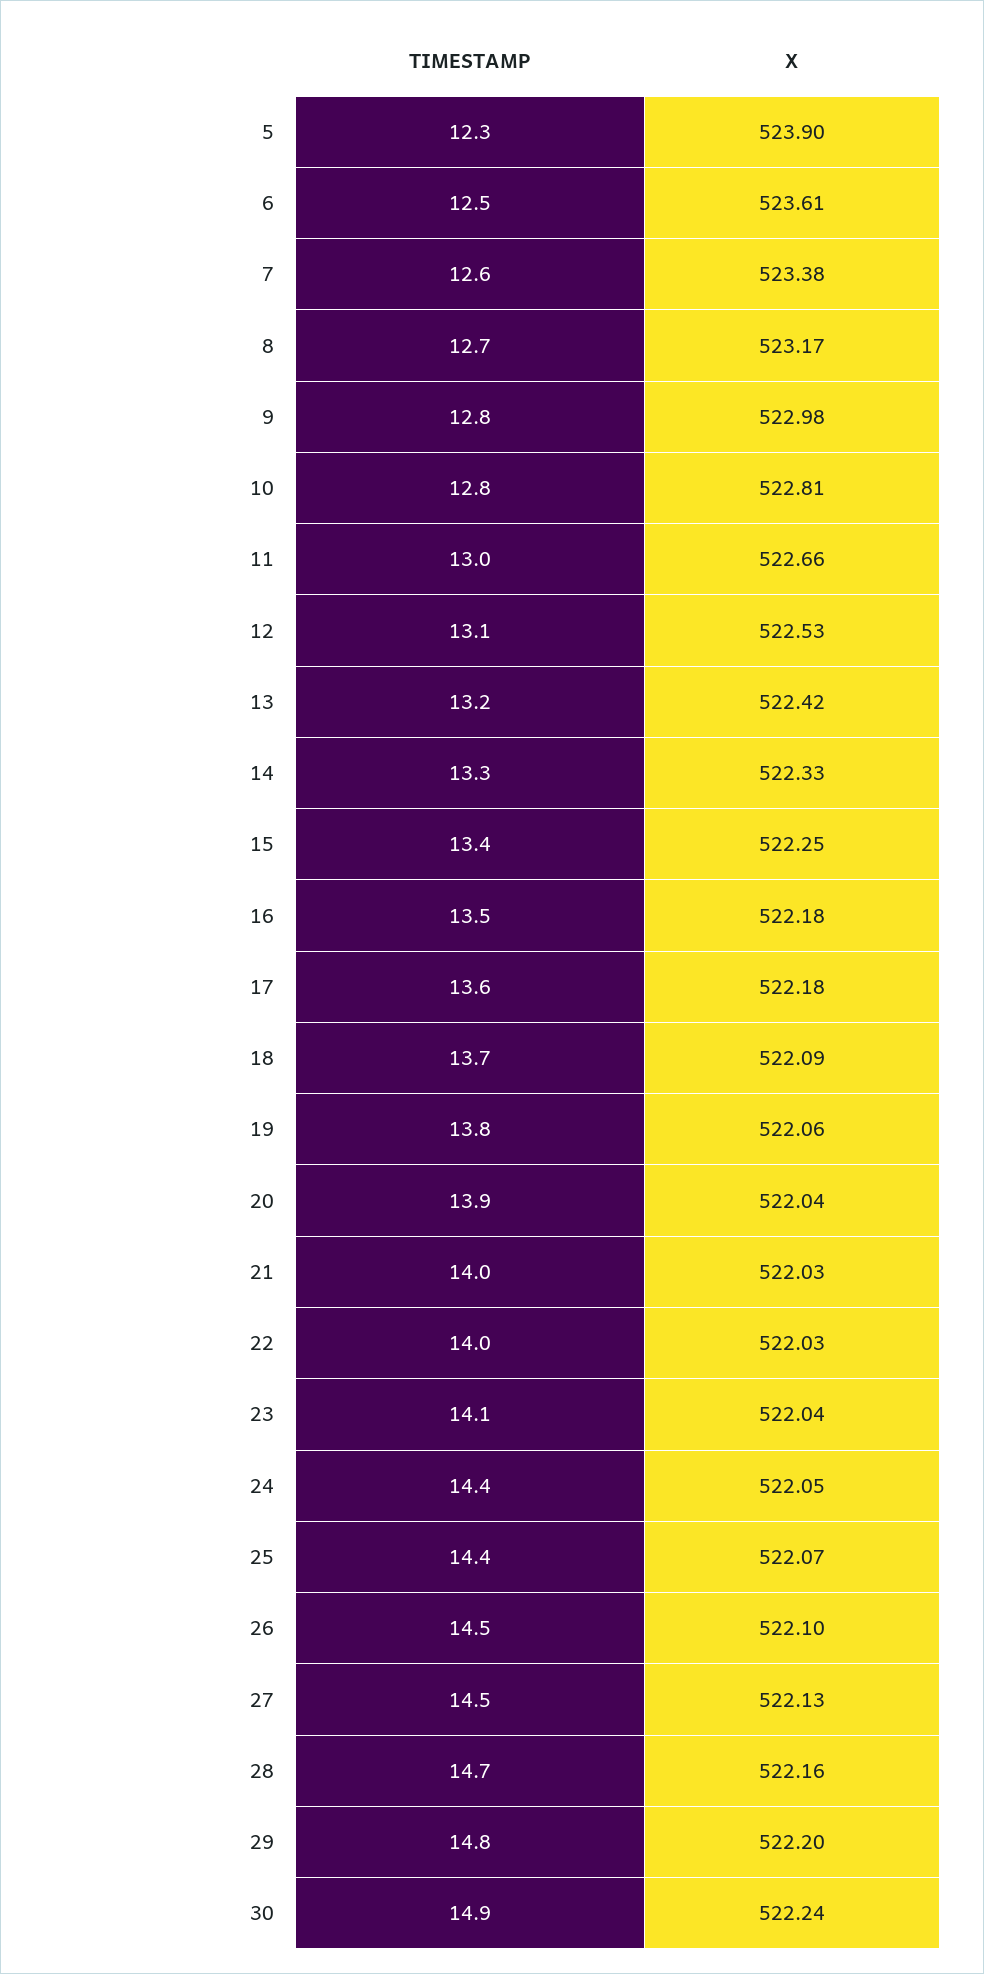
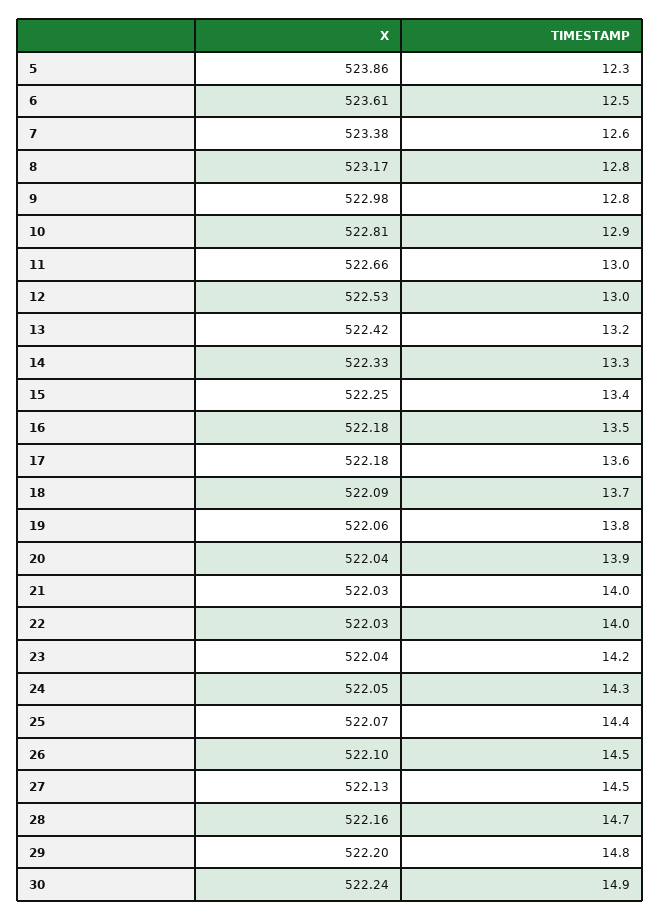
  {
    "TIMESTAMP": {
      "5": 12.3,
      "6": 12.5,
      "7": 12.6,
-     "8": 12.7,
+     "8": 12.8,
      "9": 12.8,
-     "10": 12.8,
+     "10": 12.9,
      "11": 13,
-     "12": 13.1,
+     "12": 13,
      "13": 13.2,
      "14": 13.3,
      "15": 13.4,
      "16": 13.5,
      "17": 13.6,
      "18": 13.7,
      "19": 13.8,
      "20": 13.9,
      "21": 14,
      "22": 14,
-     "23": 14.1,
+     "23": 14.2,
-     "24": 14.4,
+     "24": 14.3,
      "25": 14.4,
      "26": 14.5,
      "27": 14.5,
      "28": 14.7,
      "29": 14.8,
      "30": 14.9
    },
    "X": {
-     "5": 523.9,
+     "5": 523.86,
      "6": 523.61,
      "7": 523.38,
      "8": 523.17,
      "9": 522.98,
      "10": 522.81,
      "11": 522.66,
      "12": 522.53,
      "13": 522.42,
      "14": 522.33,
      "15": 522.25,
      "16": 522.18,
      "17": 522.18,
      "18": 522.09,
      "19": 522.06,
      "20": 522.04,
      "21": 522.03,
      "22": 522.03,
      "23": 522.04,
      "24": 522.05,
      "25": 522.07,
      "26": 522.1,
      "27": 522.13,
      "28": 522.16,
      "29": 522.2,
      "30": 522.24
    }
  }

